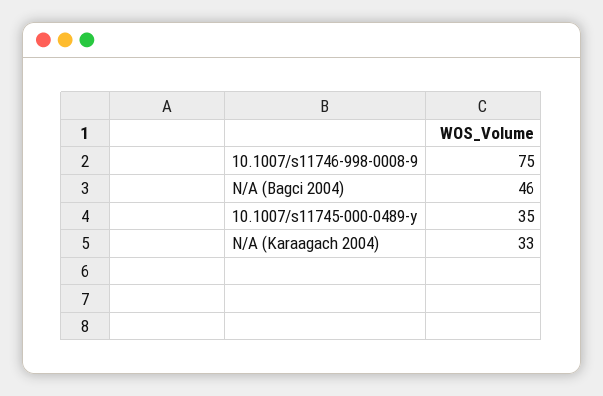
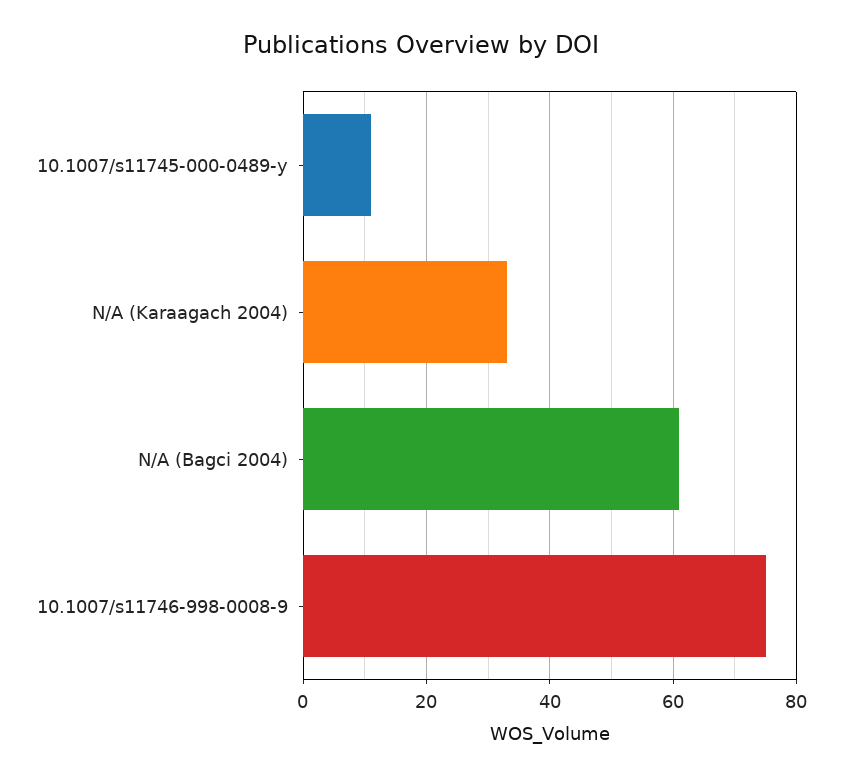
  {
    "10.1007/s11746-998-0008-9": 75,
-   "N/A (Bagci 2004)": 46,
+   "N/A (Bagci 2004)": 60,
-   "10.1007/s11745-000-0489-y": 35,
+   "10.1007/s11745-000-0489-y": 10,
    "N/A (Karaagach 2004)": 33
  }

